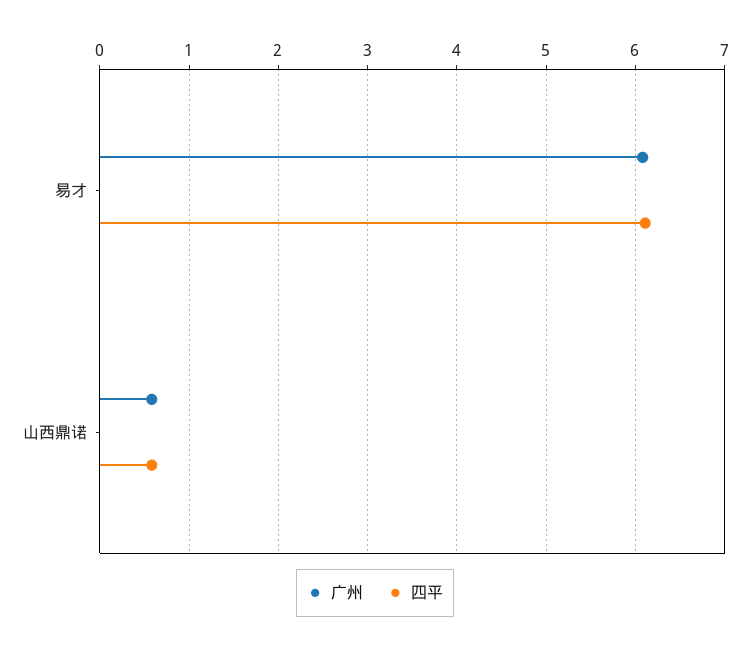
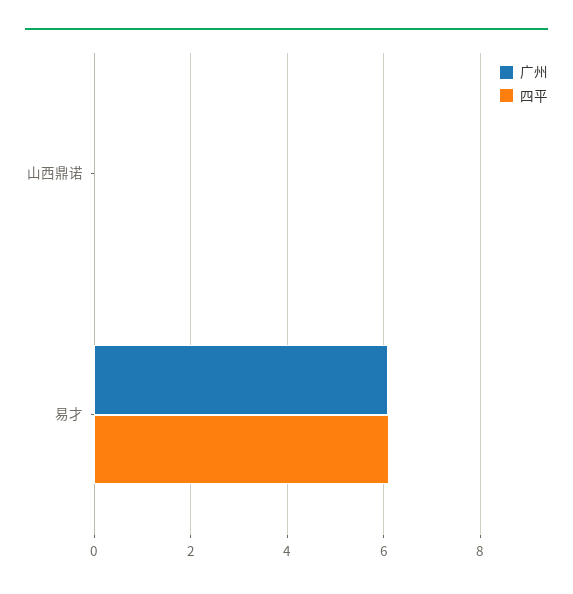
  {
    "广州": {
      "易才": 6.1,
-     "山西鼎诺": 0.6
+     "山西鼎诺": 0
    },
    "四平": {
      "易才": 6.1,
-     "山西鼎诺": 0.6
+     "山西鼎诺": 0
    }
  }

